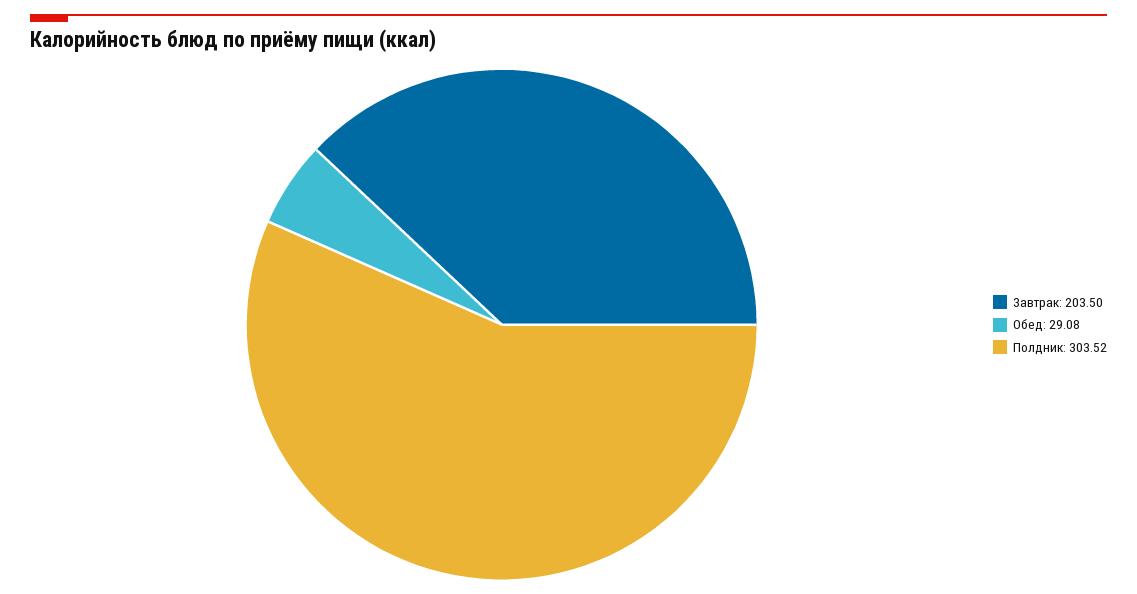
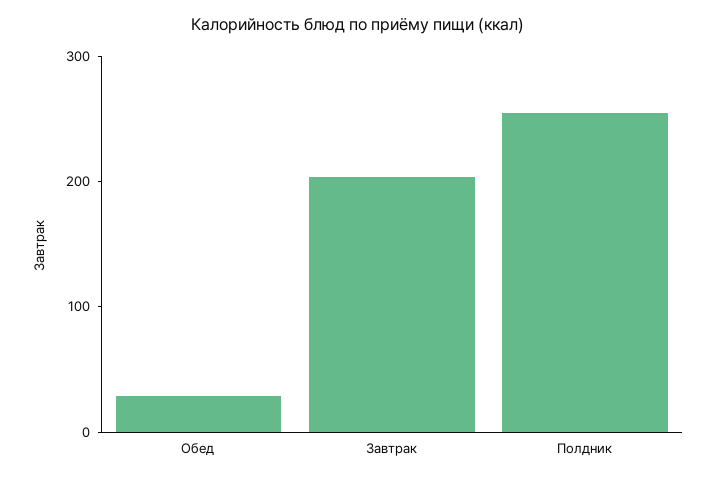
  {
    "Завтрак": 203.5,
    "Обед": 29.08,
-   "Полдник": 303.52
+   "Полдник": 260
  }

